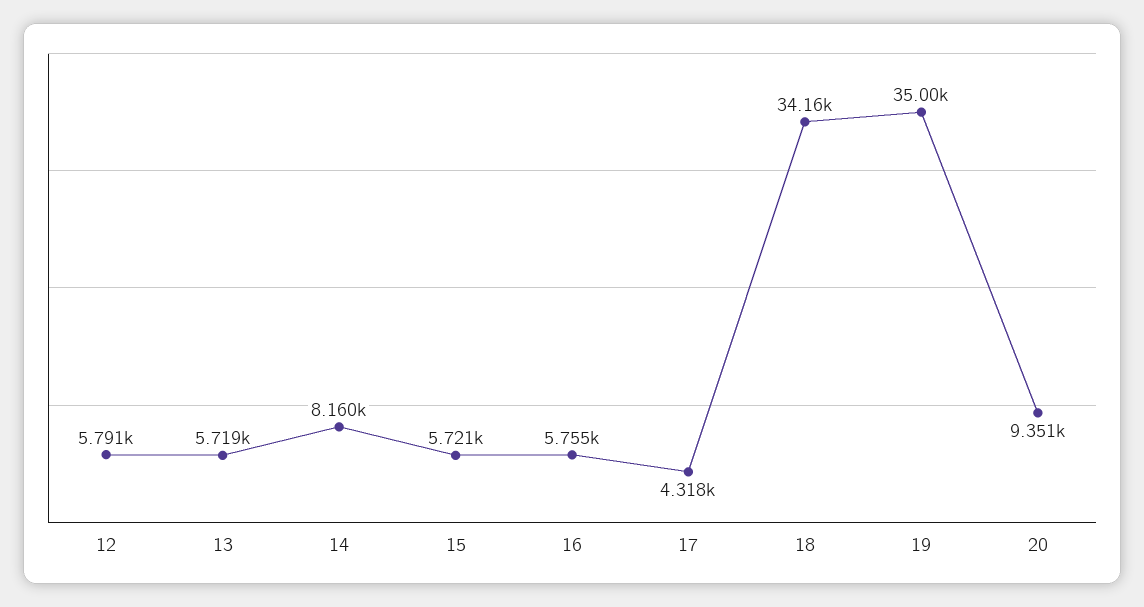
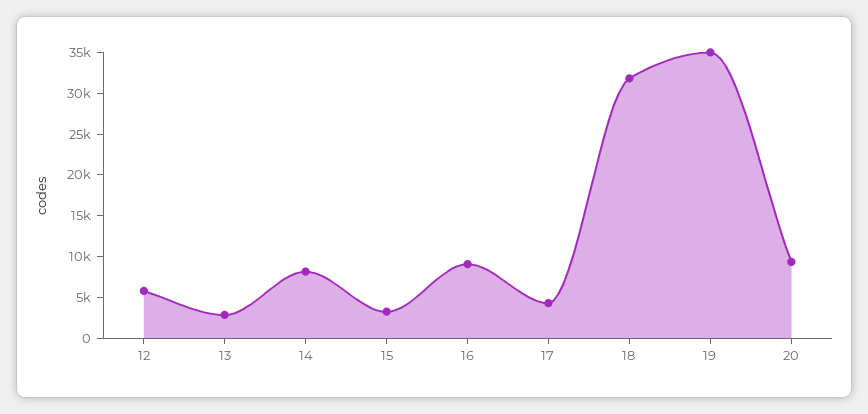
  {
    "12": 5791,
-   "13": 5719,
+   "13": 3000,
    "14": 8160,
-   "15": 5721,
+   "15": 3000,
-   "16": 5755,
+   "16": 9000,
    "17": 4318,
-   "18": 34160,
+   "18": 32000,
    "19": 35000,
    "20": 9351
  }

